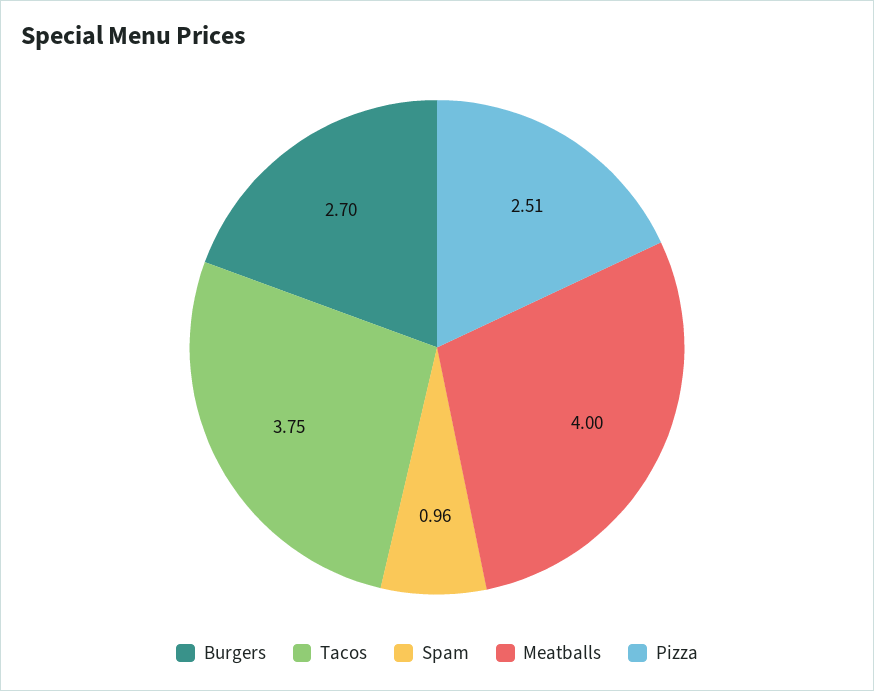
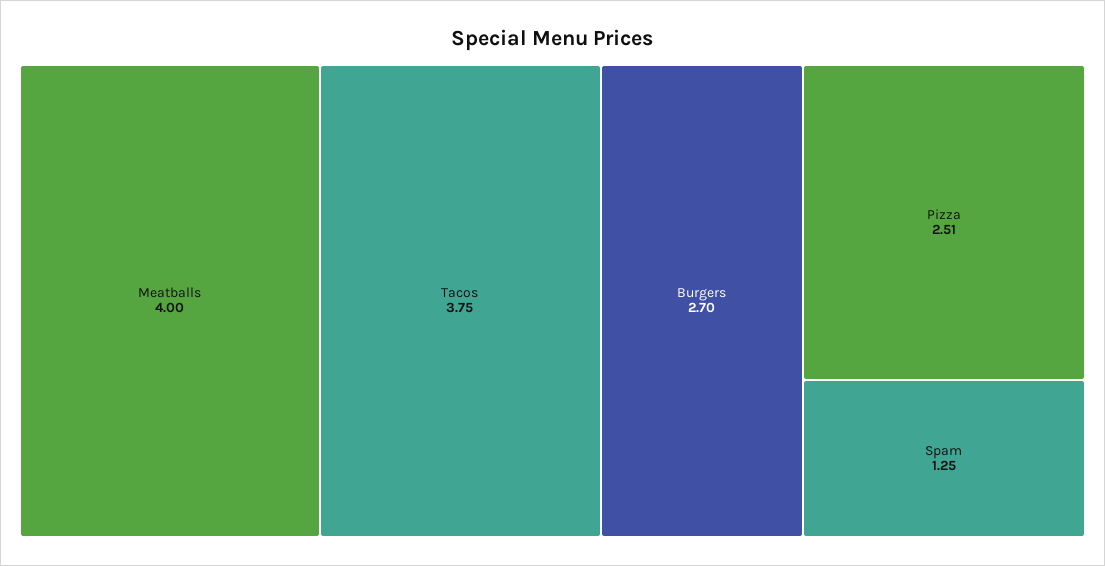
  {
    "Burgers": 2.7,
    "Tacos": 3.75,
-   "Spam": 0.96,
+   "Spam": 1.25,
    "Meatballs": 4,
    "Pizza": 2.51
  }

